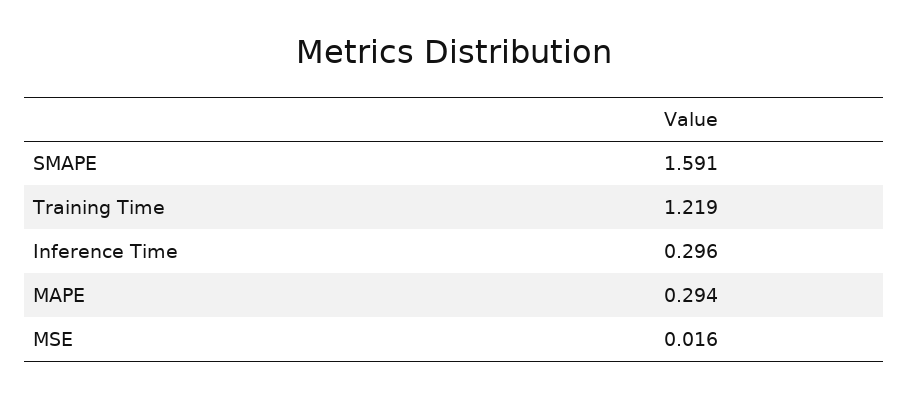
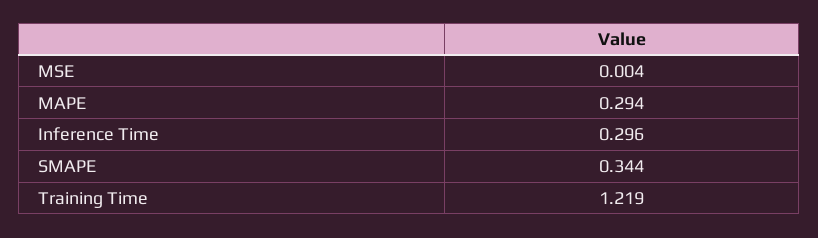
  {
-   "SMAPE": 1.591,
+   "SMAPE": 0.344,
    "Training Time": 1.219,
    "Inference Time": 0.296,
    "MAPE": 0.294,
-   "MSE": 0.016
+   "MSE": 0.004
  }

